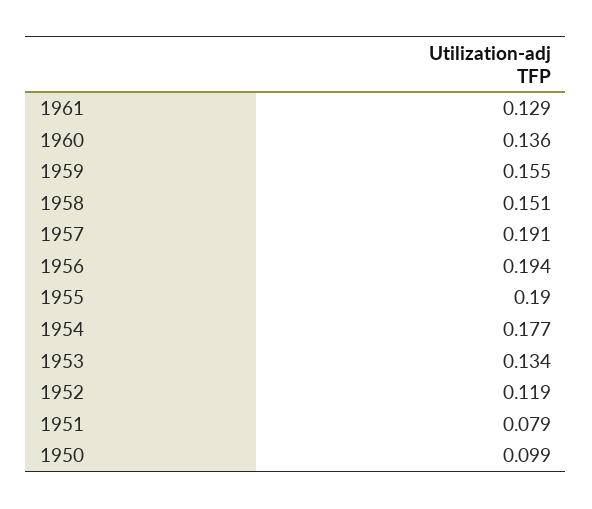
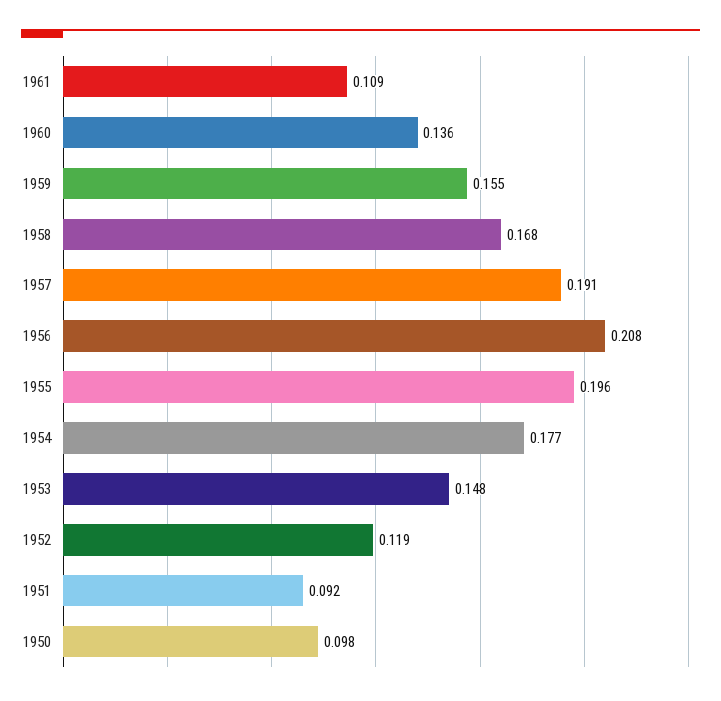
  {
-   "1961": 0.129,
+   "1961": 0.109,
    "1960": 0.136,
    "1959": 0.155,
-   "1958": 0.151,
+   "1958": 0.168,
    "1957": 0.191,
-   "1956": 0.194,
+   "1956": 0.208,
-   "1955": 0.19,
+   "1955": 0.196,
    "1954": 0.177,
-   "1953": 0.134,
+   "1953": 0.148,
    "1952": 0.119,
-   "1951": 0.079,
+   "1951": 0.092,
-   "1950": 0.099
+   "1950": 0.098
  }

